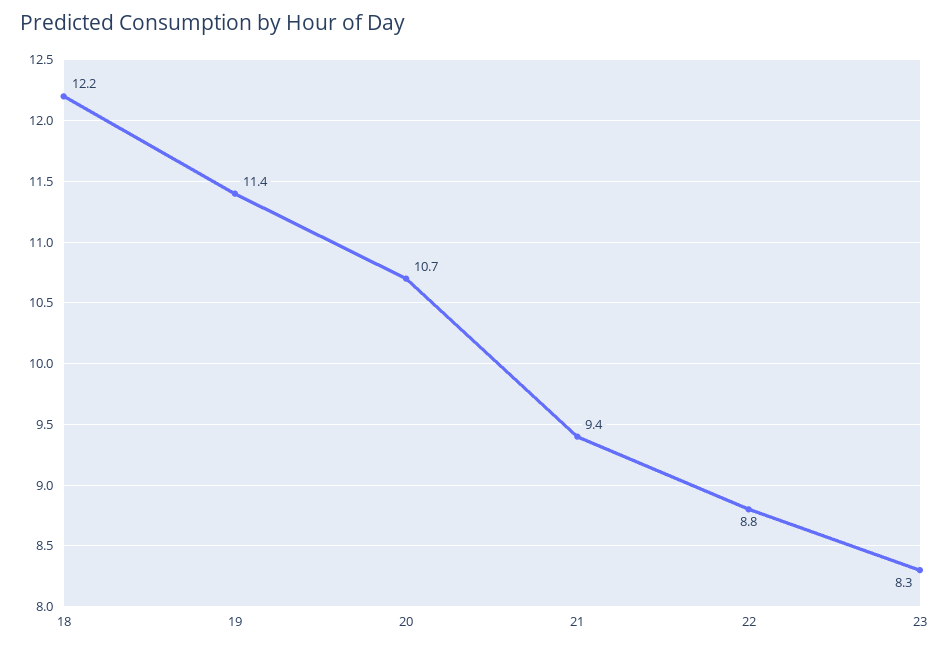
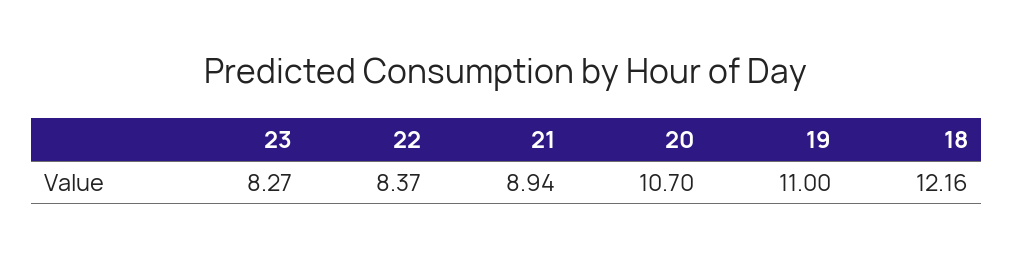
  {
    "18": 12.16,
-   "19": 11.4,
+   "19": 11,
    "20": 10.7,
-   "21": 9.4,
+   "21": 8.94,
-   "22": 8.8,
+   "22": 8.37,
    "23": 8.27
  }

